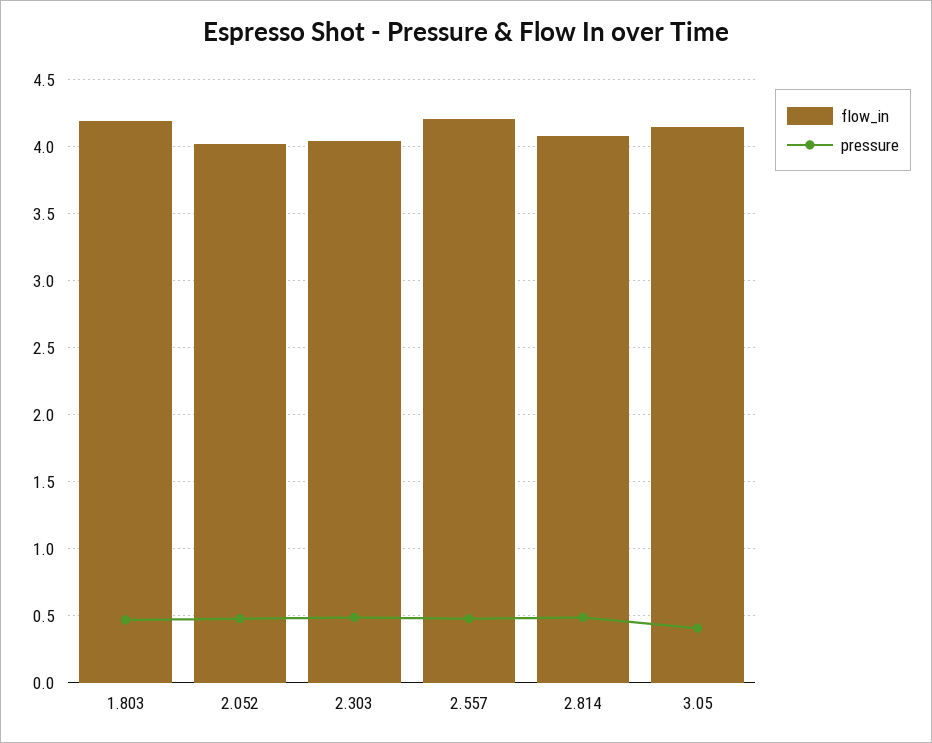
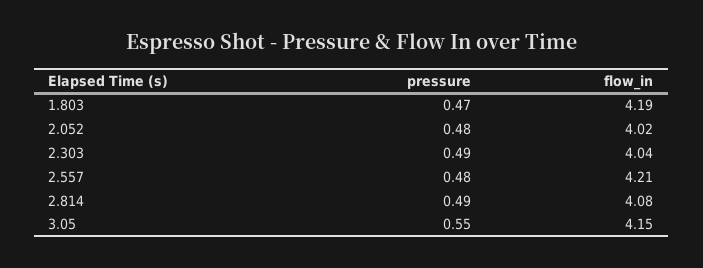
  {
    "flow_in": {
      "1.803": 4.19,
      "2.052": 4.02,
      "2.303": 4.04,
      "2.557": 4.21,
      "2.814": 4.08,
      "3.05": 4.15
    },
    "pressure": {
      "1.803": 0.47,
      "2.052": 0.48,
      "2.303": 0.49,
      "2.557": 0.48,
      "2.814": 0.49,
-     "3.05": 0.4
+     "3.05": 0.55
    }
  }

